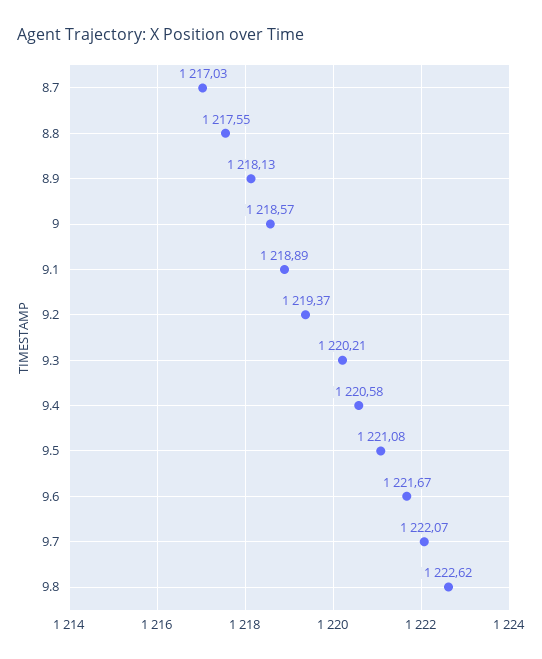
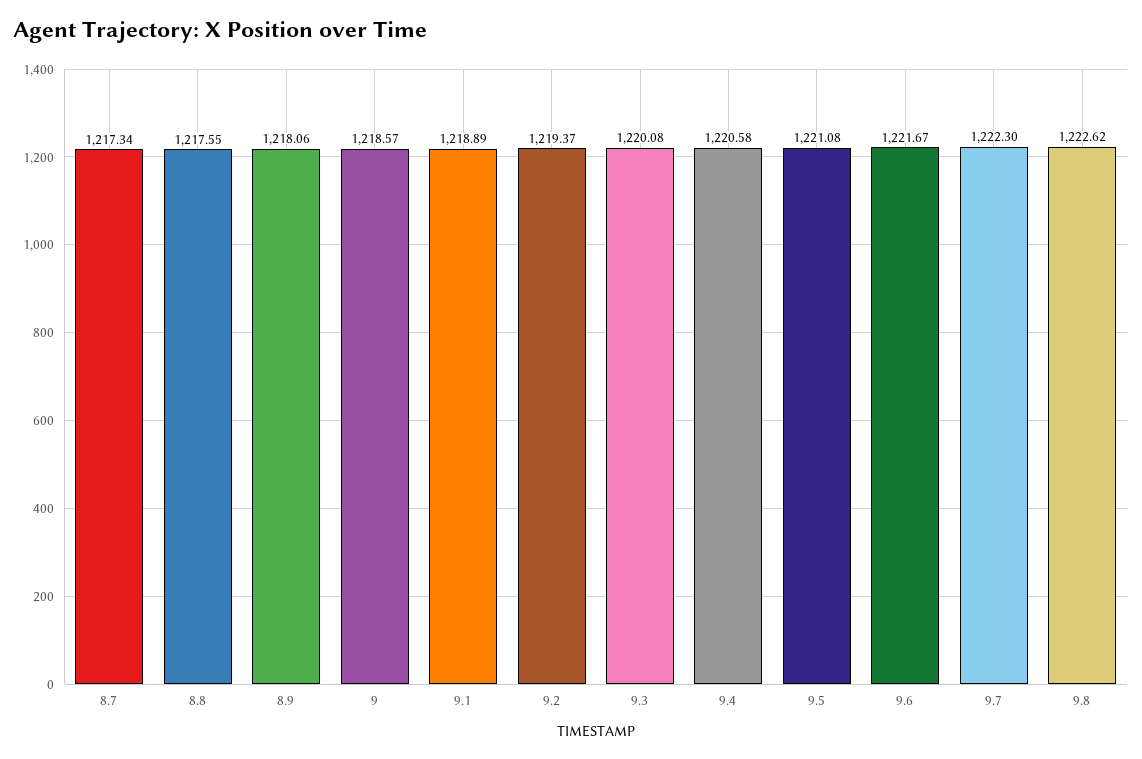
  {
-   "8.7": 1217.03,
+   "8.7": 1217.34,
    "8.8": 1217.55,
-   "8.9": 1218.13,
+   "8.9": 1218.06,
    "9": 1218.57,
    "9.1": 1218.89,
    "9.2": 1219.37,
-   "9.3": 1220.21,
+   "9.3": 1220.08,
    "9.4": 1220.58,
    "9.5": 1221.08,
    "9.6": 1221.67,
-   "9.7": 1222.07,
+   "9.7": 1222.3,
    "9.8": 1222.62
  }

